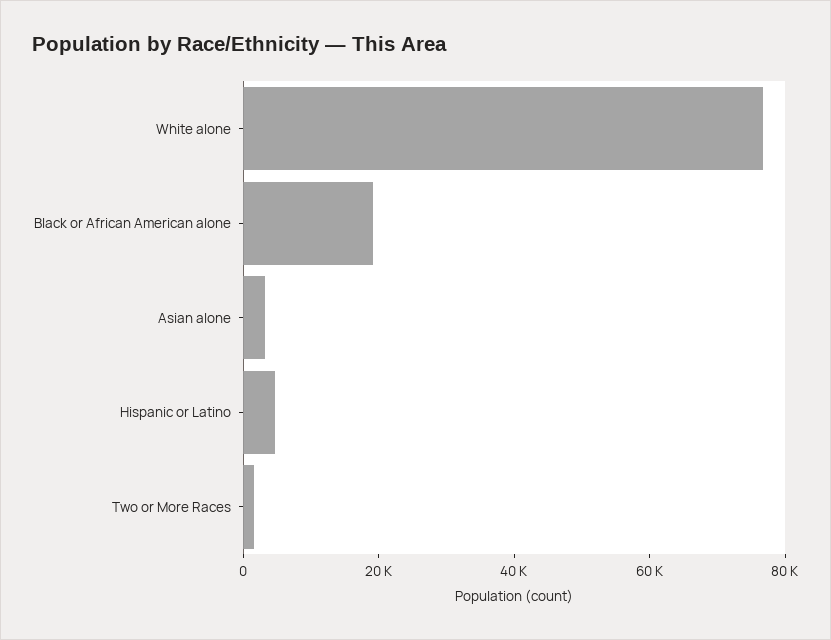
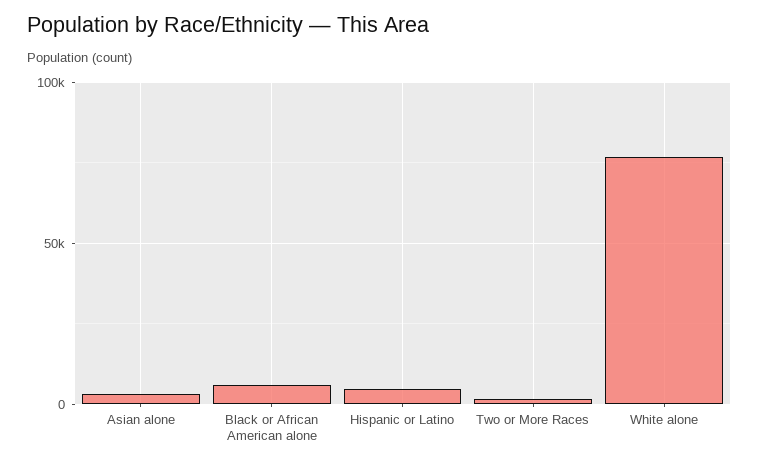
  {
    "White alone": 75000,
-   "Black or African American alone": 20000,
+   "Black or African American alone": 5000,
    "Asian alone": 5000,
    "Hispanic or Latino": 5000,
    "Two or More Races": 0
  }

